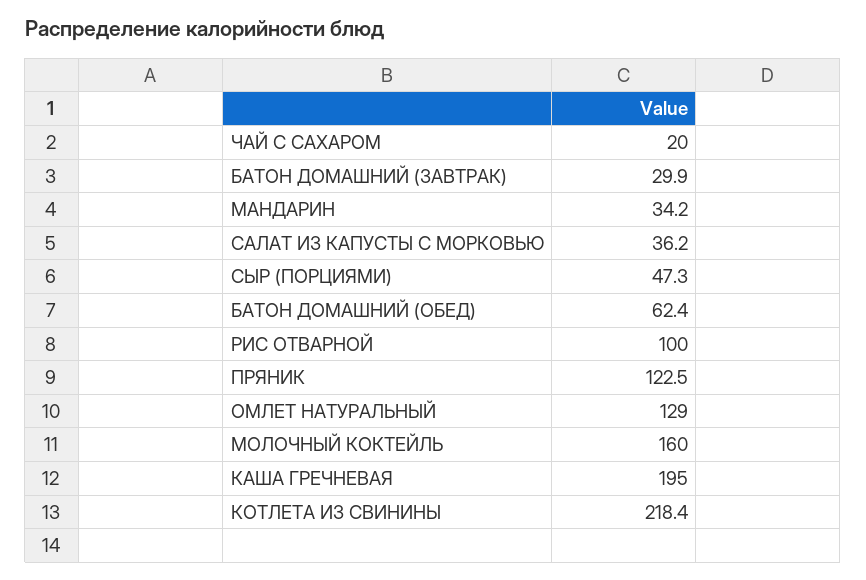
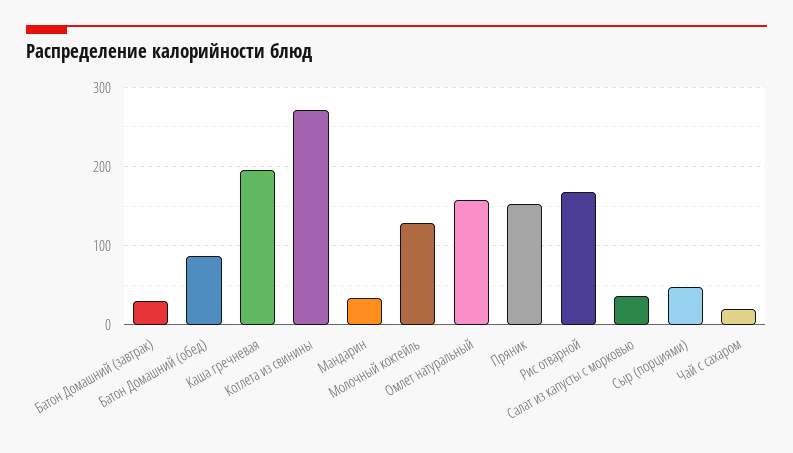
  {
    "ЧАЙ С САХАРОМ": 20,
    "БАТОН ДОМАШНИЙ (ЗАВТРАК)": 29.9,
    "МАНДАРИН": 34.2,
    "САЛАТ ИЗ КАПУСТЫ С МОРКОВЬЮ": 36.2,
    "СЫР (ПОРЦИЯМИ)": 47.3,
-   "БАТОН ДОМАШНИЙ (ОБЕД)": 62.4,
+   "БАТОН ДОМАШНИЙ (ОБЕД)": 90,
-   "РИС ОТВАРНОЙ": 100,
+   "РИС ОТВАРНОЙ": 170,
-   "ПРЯНИК": 122.5,
+   "ПРЯНИК": 150,
-   "ОМЛЕТ НАТУРАЛЬНЫЙ": 129,
+   "ОМЛЕТ НАТУРАЛЬНЫЙ": 160,
-   "МОЛОЧНЫЙ КОКТЕЙЛЬ": 160,
+   "МОЛОЧНЫЙ КОКТЕЙЛЬ": 130,
    "КАША ГРЕЧНЕВАЯ": 195,
-   "КОТЛЕТА ИЗ СВИНИНЫ": 218.4
+   "КОТЛЕТА ИЗ СВИНИНЫ": 270
  }

